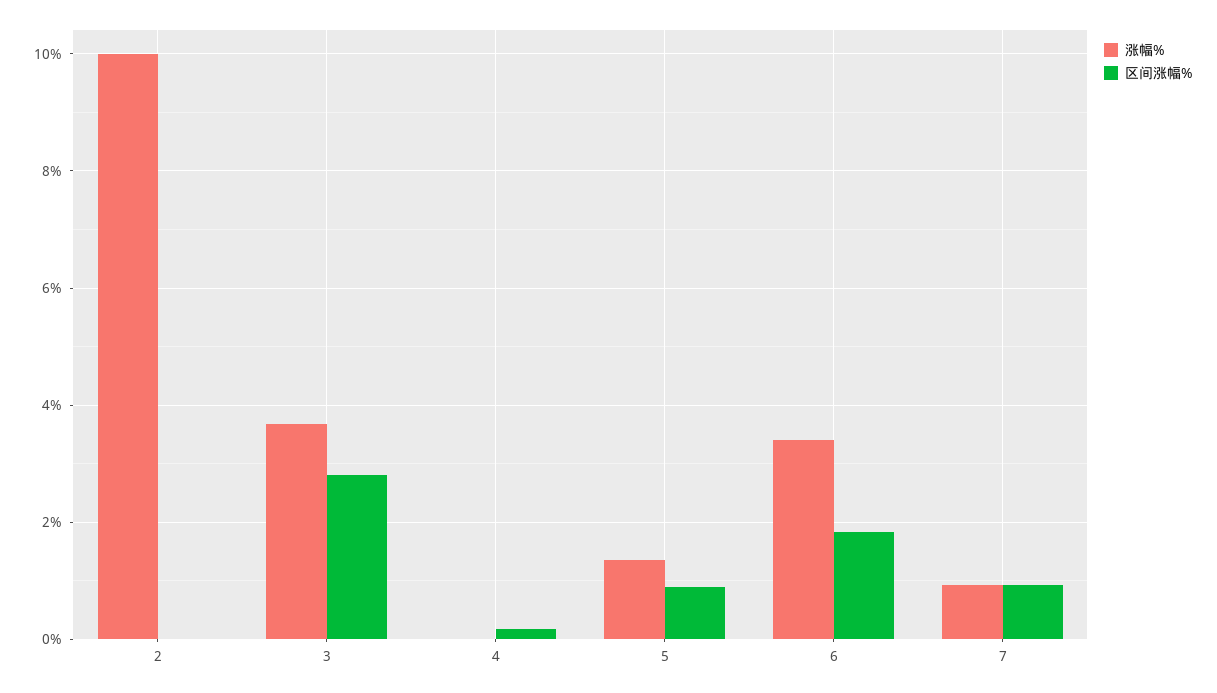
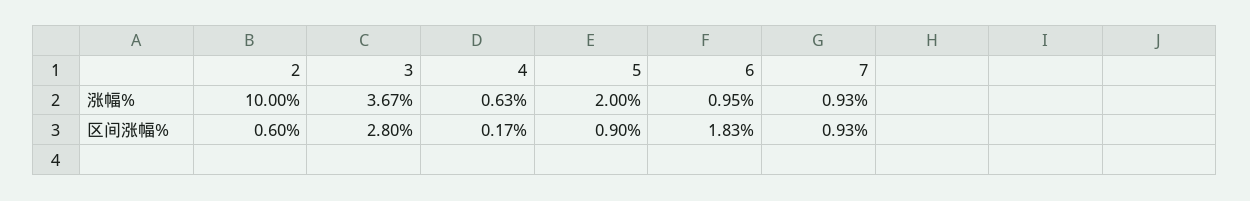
  {
    "涨幅%": {
      "2": 10,
      "3": 3.67,
-     "4": 0,
+     "4": 0.63,
-     "5": 1.4,
+     "5": 2,
-     "6": 3.4,
+     "6": 0.95,
      "7": 0.93
    },
    "区间涨幅%": {
-     "2": 0,
+     "2": 0.6,
      "3": 2.8,
      "4": 0.17,
      "5": 0.9,
      "6": 1.83,
      "7": 0.93
    }
  }

